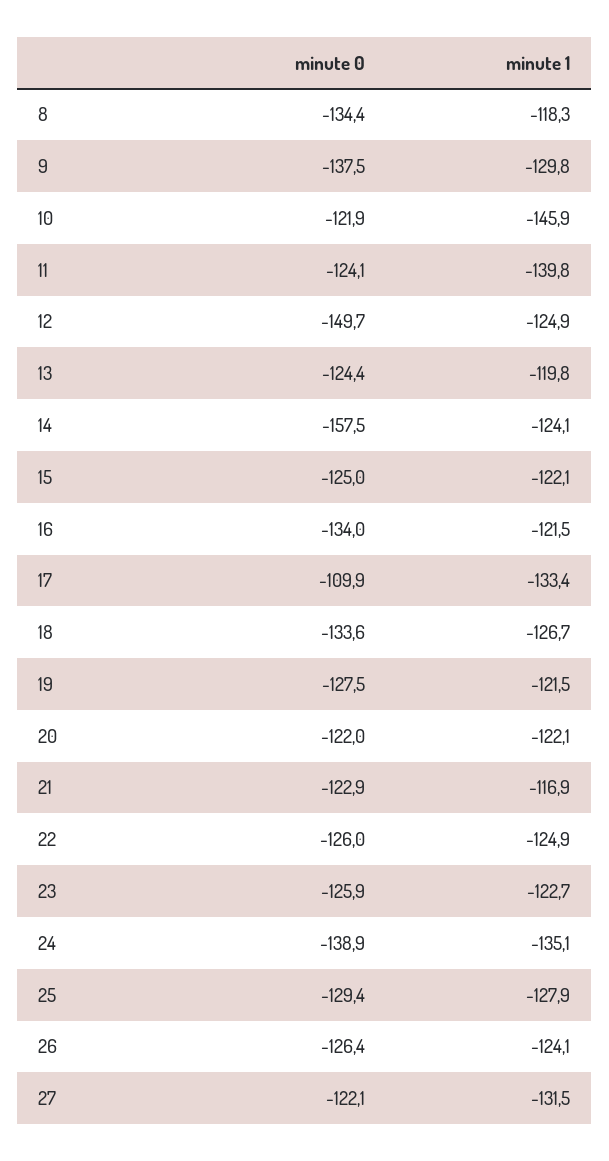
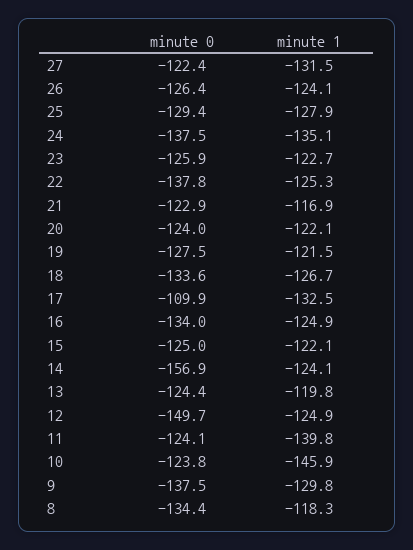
  {
    "minute 0": {
      "8": -134.4,
      "9": -137.5,
-     "10": -121.9,
+     "10": -123.8,
      "11": -124.1,
      "12": -149.7,
      "13": -124.4,
-     "14": -157.5,
+     "14": -156.9,
      "15": -125,
      "16": -134,
      "17": -109.9,
      "18": -133.6,
      "19": -127.5,
-     "20": -122,
+     "20": -124,
      "21": -122.9,
-     "22": -126,
+     "22": -137.8,
      "23": -125.9,
-     "24": -138.9,
+     "24": -137.5,
      "25": -129.4,
      "26": -126.4,
-     "27": -122.1
+     "27": -122.4
    },
    "minute 1": {
      "8": -118.3,
      "9": -129.8,
      "10": -145.9,
      "11": -139.8,
      "12": -124.9,
      "13": -119.8,
      "14": -124.1,
      "15": -122.1,
-     "16": -121.5,
+     "16": -124.9,
-     "17": -133.4,
+     "17": -132.5,
      "18": -126.7,
      "19": -121.5,
      "20": -122.1,
      "21": -116.9,
-     "22": -124.9,
+     "22": -125.3,
      "23": -122.7,
      "24": -135.1,
      "25": -127.9,
      "26": -124.1,
      "27": -131.5
    }
  }

